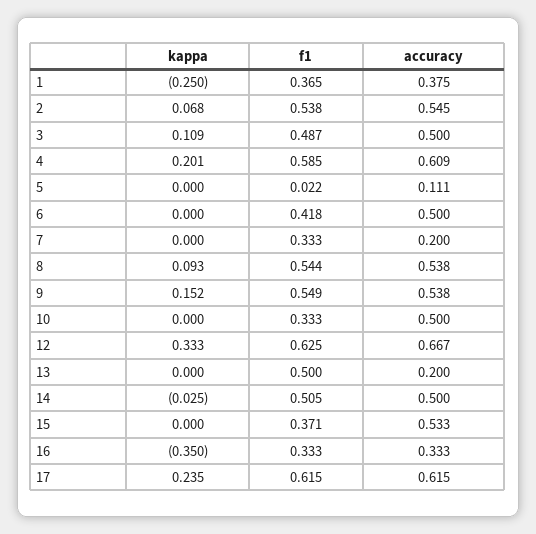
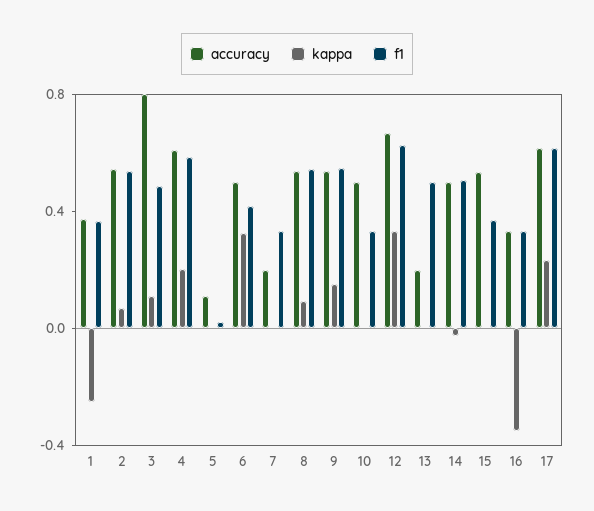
  {
    "kappa": {
      "1": -0.25,
      "2": 0.068,
      "3": 0.109,
      "4": 0.201,
      "5": 0,
-     "6": 0,
+     "6": 0.3,
      "7": 0,
      "8": 0.093,
      "9": 0.152,
      "10": 0,
      "12": 0.333,
      "13": 0,
      "14": -0.025,
      "15": 0,
      "16": -0.35,
      "17": 0.235
    },
    "f1": {
      "1": 0.365,
      "2": 0.538,
      "3": 0.487,
      "4": 0.585,
      "5": 0.022,
      "6": 0.418,
      "7": 0.333,
      "8": 0.544,
      "9": 0.549,
      "10": 0.333,
      "12": 0.625,
      "13": 0.5,
      "14": 0.505,
      "15": 0.371,
      "16": 0.333,
      "17": 0.615
    },
    "accuracy": {
      "1": 0.375,
      "2": 0.545,
-     "3": 0.5,
+     "3": 0.8,
      "4": 0.609,
      "5": 0.111,
      "6": 0.5,
      "7": 0.2,
      "8": 0.538,
      "9": 0.538,
      "10": 0.5,
      "12": 0.667,
      "13": 0.2,
      "14": 0.5,
      "15": 0.533,
      "16": 0.333,
      "17": 0.615
    }
  }

